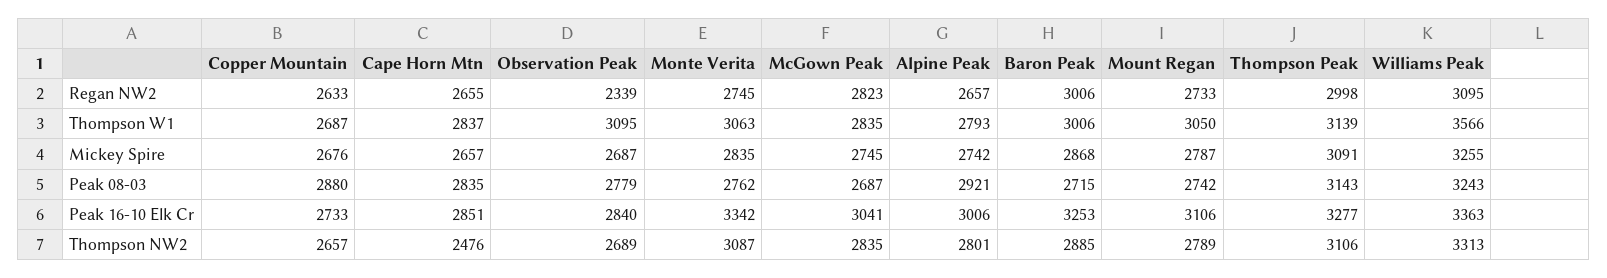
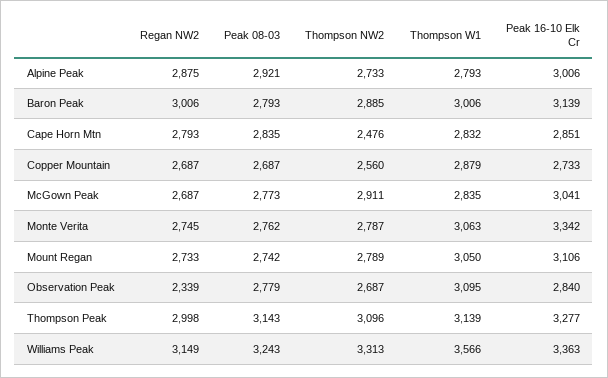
  {
    "Copper Mountain": {
-     "Regan NW2": 2633,
+     "Regan NW2": 2687,
-     "Thompson W1": 2687,
+     "Thompson W1": 2879,
-     "Mickey Spire": 2676,
-     "Peak 08-03": 2880,
+     "Peak 08-03": 2687,
      "Peak 16-10 Elk Cr": 2733,
-     "Thompson NW2": 2657
+     "Thompson NW2": 2560
    },
    "Cape Horn Mtn": {
-     "Regan NW2": 2655,
+     "Regan NW2": 2793,
-     "Thompson W1": 2837,
+     "Thompson W1": 2832,
-     "Mickey Spire": 2657,
      "Peak 08-03": 2835,
      "Peak 16-10 Elk Cr": 2851,
      "Thompson NW2": 2476
    },
    "Observation Peak": {
      "Regan NW2": 2339,
      "Thompson W1": 3095,
-     "Mickey Spire": 2687,
      "Peak 08-03": 2779,
      "Peak 16-10 Elk Cr": 2840,
-     "Thompson NW2": 2689
+     "Thompson NW2": 2687
    },
    "Monte Verita": {
      "Regan NW2": 2745,
      "Thompson W1": 3063,
-     "Mickey Spire": 2835,
      "Peak 08-03": 2762,
      "Peak 16-10 Elk Cr": 3342,
-     "Thompson NW2": 3087
+     "Thompson NW2": 2787
    },
    "McGown Peak": {
-     "Regan NW2": 2823,
+     "Regan NW2": 2687,
      "Thompson W1": 2835,
-     "Mickey Spire": 2745,
-     "Peak 08-03": 2687,
+     "Peak 08-03": 2773,
      "Peak 16-10 Elk Cr": 3041,
-     "Thompson NW2": 2835
+     "Thompson NW2": 2911
    },
    "Alpine Peak": {
-     "Regan NW2": 2657,
+     "Regan NW2": 2875,
      "Thompson W1": 2793,
-     "Mickey Spire": 2742,
      "Peak 08-03": 2921,
      "Peak 16-10 Elk Cr": 3006,
-     "Thompson NW2": 2801
+     "Thompson NW2": 2733
    },
    "Baron Peak": {
      "Regan NW2": 3006,
      "Thompson W1": 3006,
-     "Mickey Spire": 2868,
-     "Peak 08-03": 2715,
+     "Peak 08-03": 2793,
-     "Peak 16-10 Elk Cr": 3253,
+     "Peak 16-10 Elk Cr": 3139,
      "Thompson NW2": 2885
    },
    "Mount Regan": {
      "Regan NW2": 2733,
      "Thompson W1": 3050,
-     "Mickey Spire": 2787,
      "Peak 08-03": 2742,
      "Peak 16-10 Elk Cr": 3106,
      "Thompson NW2": 2789
    },
    "Thompson Peak": {
      "Regan NW2": 2998,
      "Thompson W1": 3139,
-     "Mickey Spire": 3091,
      "Peak 08-03": 3143,
      "Peak 16-10 Elk Cr": 3277,
-     "Thompson NW2": 3106
+     "Thompson NW2": 3096
    },
    "Williams Peak": {
-     "Regan NW2": 3095,
+     "Regan NW2": 3149,
      "Thompson W1": 3566,
-     "Mickey Spire": 3255,
      "Peak 08-03": 3243,
      "Peak 16-10 Elk Cr": 3363,
      "Thompson NW2": 3313
    }
  }

